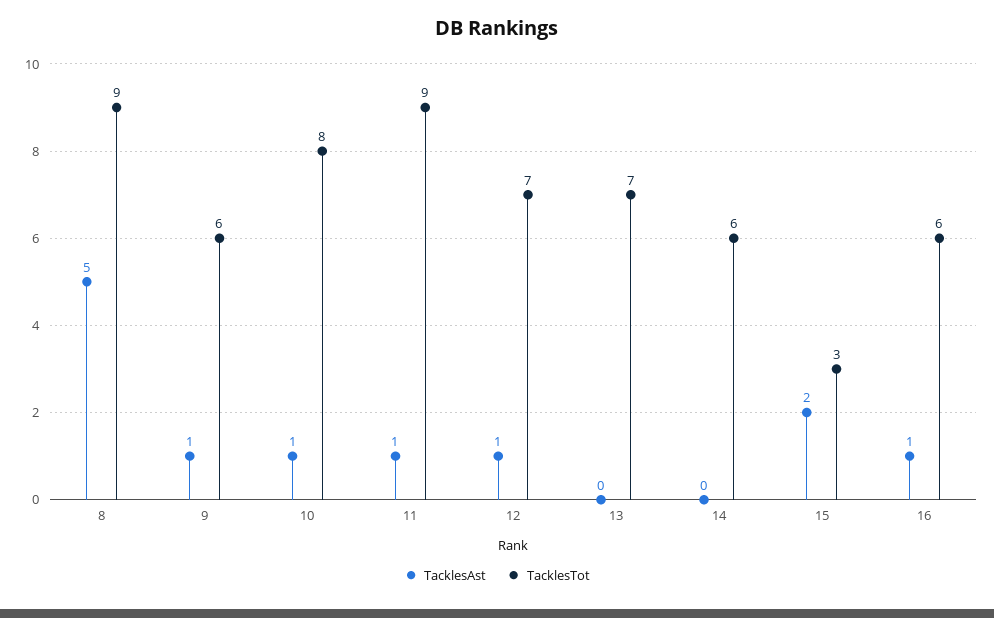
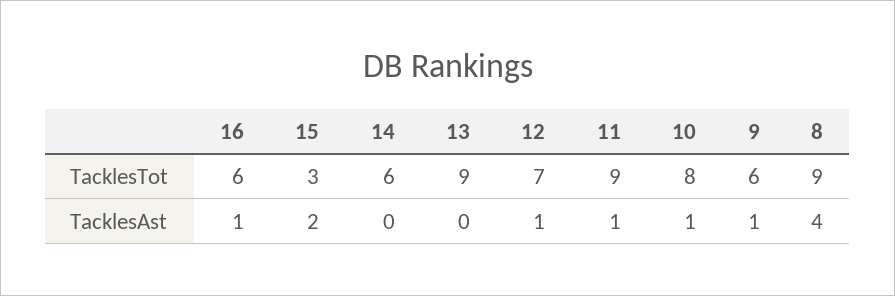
  {
    "TacklesAst": {
-     "8": 5,
+     "8": 4,
      "9": 1,
      "10": 1,
      "11": 1,
      "12": 1,
      "13": 0,
      "14": 0,
      "15": 2,
      "16": 1
    },
    "TacklesTot": {
      "8": 9,
      "9": 6,
      "10": 8,
      "11": 9,
      "12": 7,
-     "13": 7,
+     "13": 9,
      "14": 6,
      "15": 3,
      "16": 6
    }
  }

